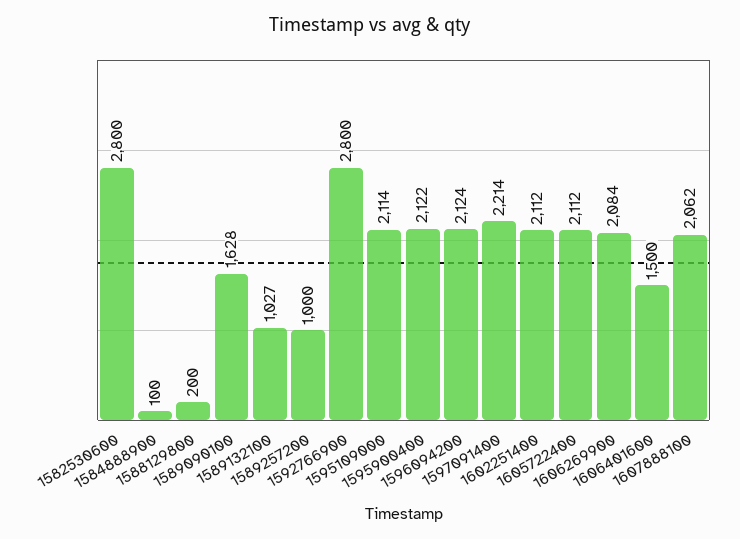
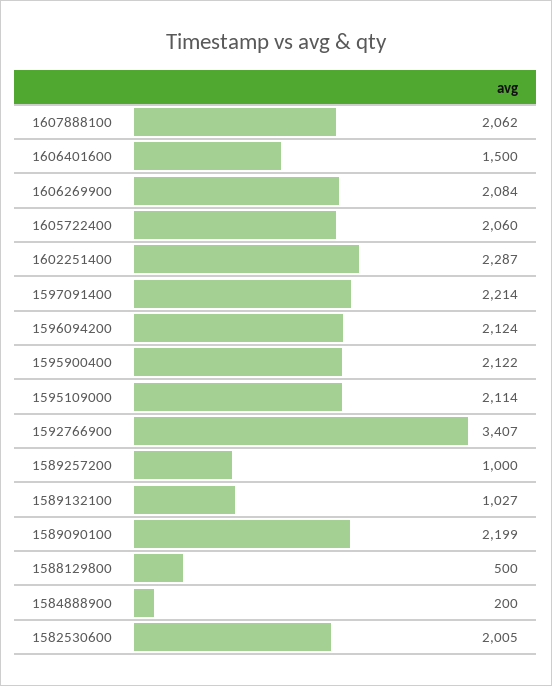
  {
-   "1582530600": 2800,
+   "1582530600": 2005,
-   "1584888900": 100,
+   "1584888900": 200,
-   "1588129800": 200,
+   "1588129800": 500,
-   "1589090100": 1628,
+   "1589090100": 2199,
    "1589132100": 1027,
    "1589257200": 1000,
-   "1592766900": 2800,
+   "1592766900": 3407,
    "1595109000": 2114,
    "1595900400": 2122,
    "1596094200": 2124,
    "1597091400": 2214,
-   "1602251400": 2112,
+   "1602251400": 2287,
-   "1605722400": 2112,
+   "1605722400": 2060,
    "1606269900": 2084,
    "1606401600": 1500,
    "1607888100": 2062
  }

